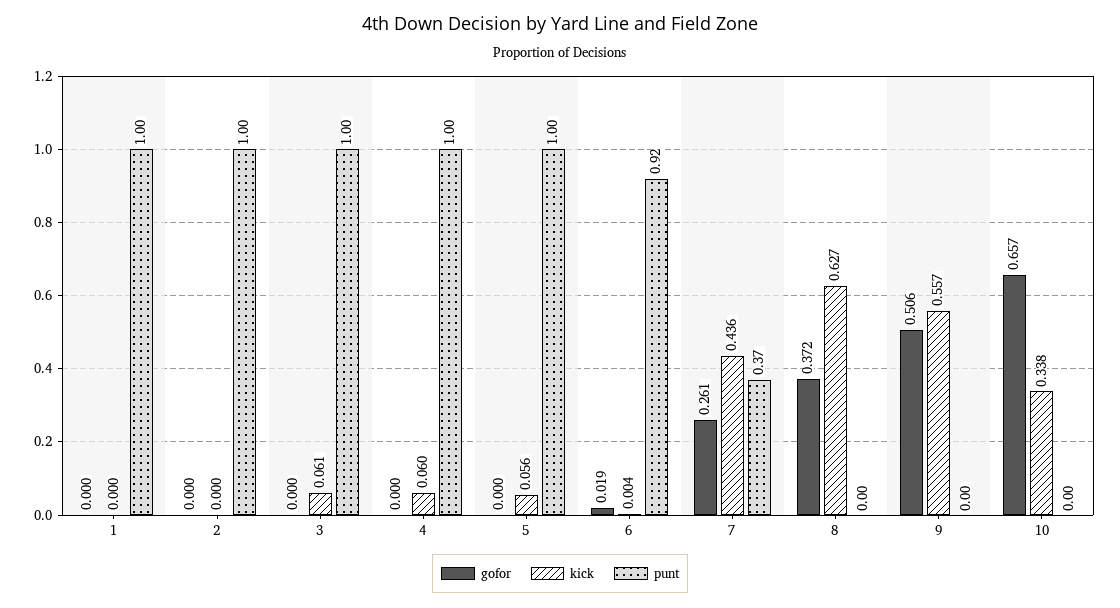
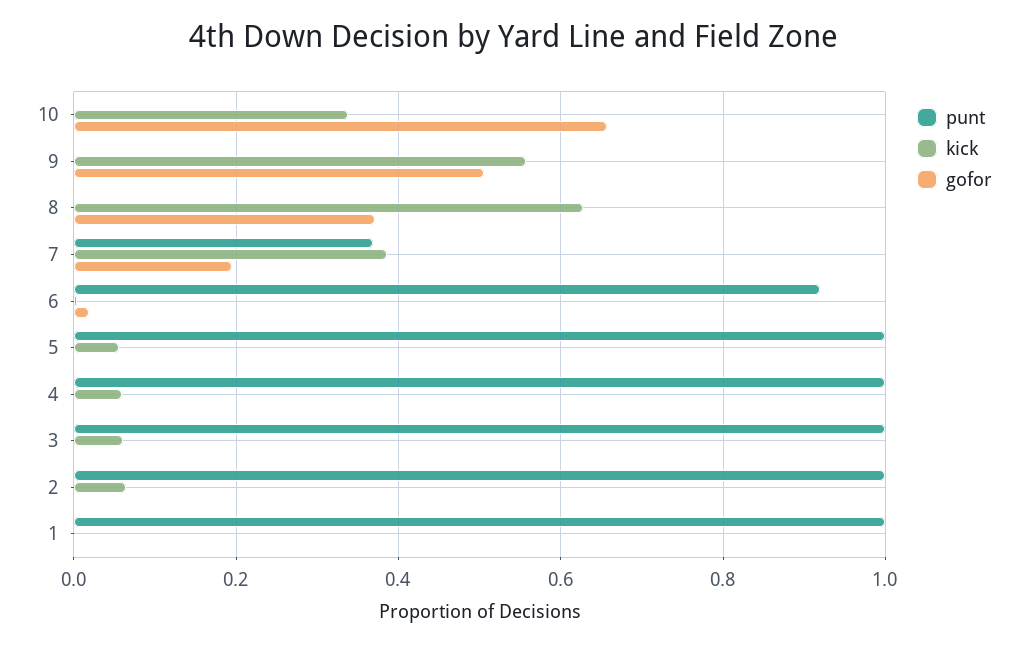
  {
    "gofor": {
      "1": 0,
      "2": 0,
      "3": 0,
      "4": 0,
      "5": 0,
      "6": 0.019,
-     "7": 0.261,
+     "7": 0.2,
      "8": 0.372,
      "9": 0.506,
      "10": 0.657
    },
    "kick": {
      "1": 0,
-     "2": 0,
+     "2": 0.06,
      "3": 0.061,
      "4": 0.06,
      "5": 0.056,
      "6": 0.004,
-     "7": 0.436,
+     "7": 0.38,
      "8": 0.627,
      "9": 0.557,
      "10": 0.338
    },
    "punt": {
      "1": 1,
      "2": 1,
      "3": 1,
      "4": 1,
      "5": 1,
      "6": 0.92,
      "7": 0.37,
      "8": 0,
      "9": 0,
      "10": 0
    }
  }

